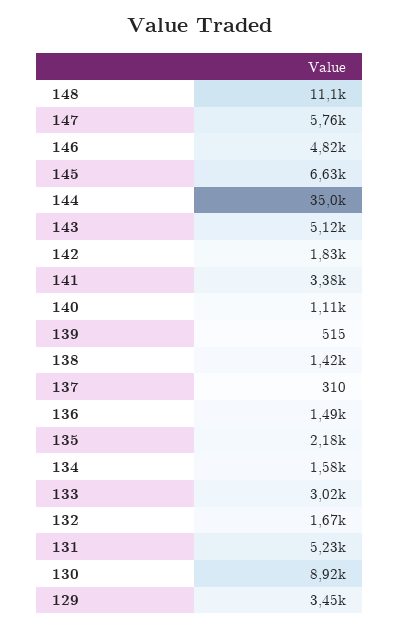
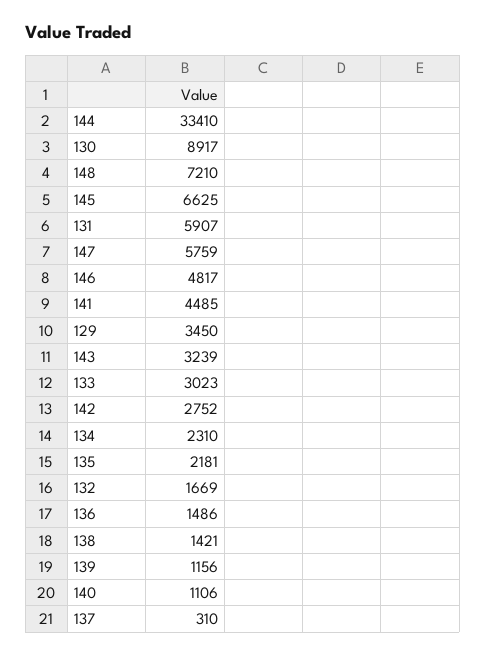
  {
-   "148": 11100,
+   "148": 7210,
    "147": 5759,
    "146": 4817,
    "145": 6625,
-   "144": 35000,
+   "144": 33410,
-   "143": 5120,
+   "143": 3239,
-   "142": 1830,
+   "142": 2752,
-   "141": 3380,
+   "141": 4485,
    "140": 1106,
-   "139": 515,
+   "139": 1156,
    "138": 1421,
    "137": 310,
    "136": 1486,
    "135": 2181,
-   "134": 1580,
+   "134": 2310,
    "133": 3023,
    "132": 1669,
-   "131": 5230,
+   "131": 5907,
    "130": 8917,
    "129": 3450
  }

